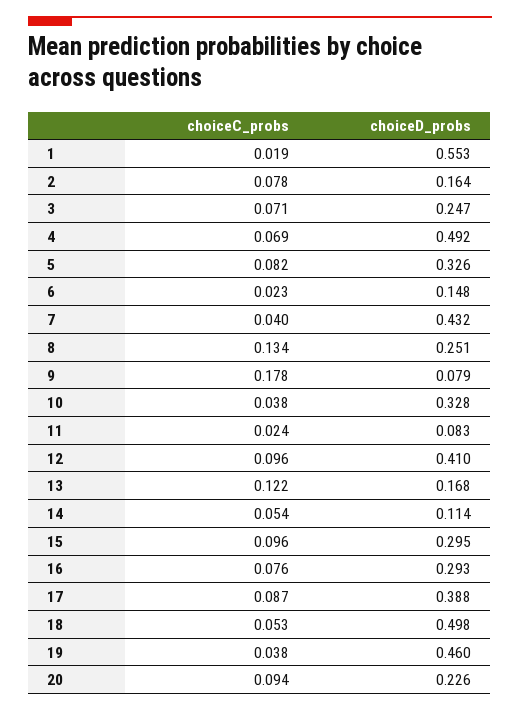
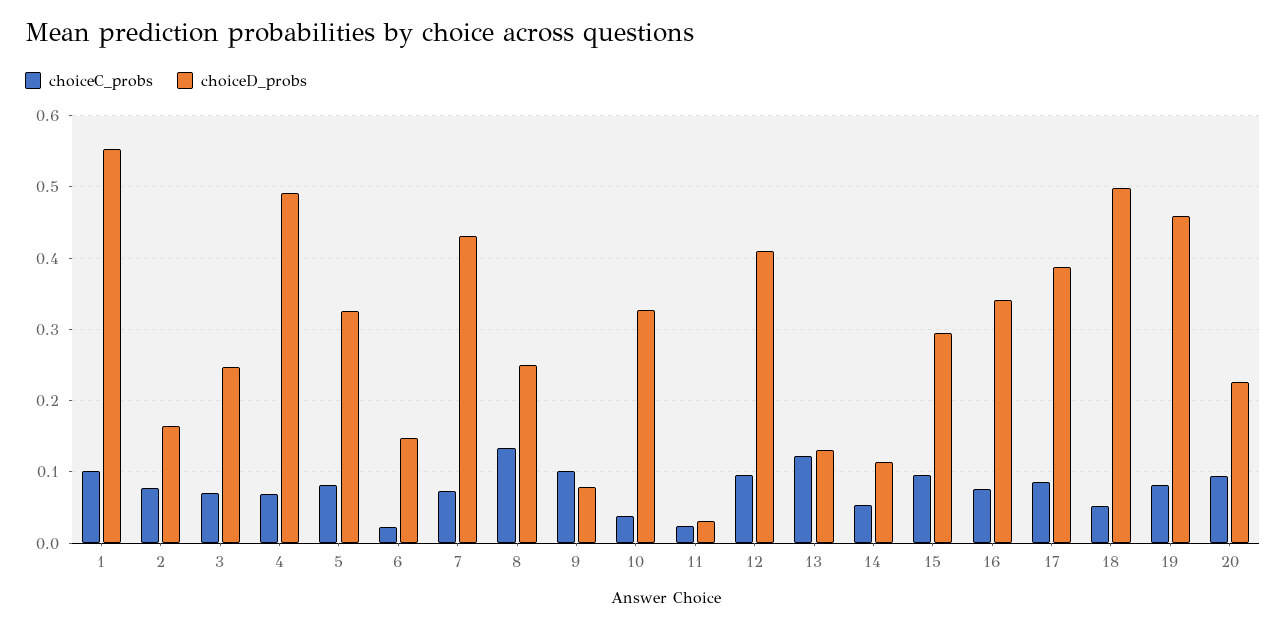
  {
    "choiceC_probs": {
-     "1": 0.019,
+     "1": 0.1,
      "2": 0.078,
      "3": 0.071,
      "4": 0.069,
      "5": 0.082,
      "6": 0.023,
-     "7": 0.04,
+     "7": 0.07,
      "8": 0.134,
-     "9": 0.178,
+     "9": 0.1,
      "10": 0.038,
      "11": 0.024,
      "12": 0.096,
      "13": 0.122,
      "14": 0.054,
      "15": 0.096,
      "16": 0.076,
      "17": 0.087,
      "18": 0.053,
-     "19": 0.038,
+     "19": 0.08,
      "20": 0.094
    },
    "choiceD_probs": {
      "1": 0.553,
      "2": 0.164,
      "3": 0.247,
      "4": 0.492,
      "5": 0.326,
      "6": 0.148,
      "7": 0.432,
      "8": 0.251,
      "9": 0.079,
      "10": 0.328,
-     "11": 0.083,
+     "11": 0.03,
      "12": 0.41,
-     "13": 0.168,
+     "13": 0.13,
      "14": 0.114,
      "15": 0.295,
-     "16": 0.293,
+     "16": 0.34,
      "17": 0.388,
      "18": 0.498,
      "19": 0.46,
      "20": 0.226
    }
  }

